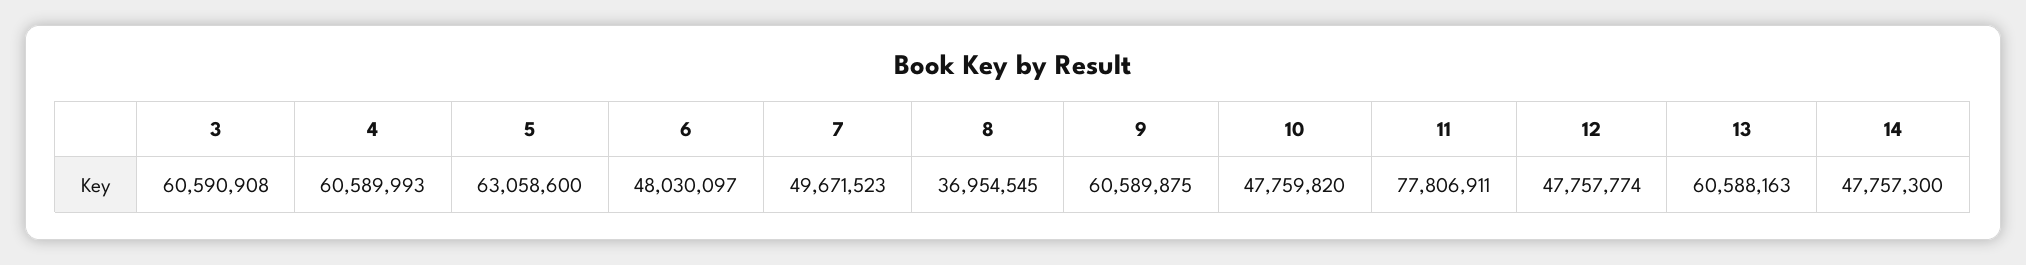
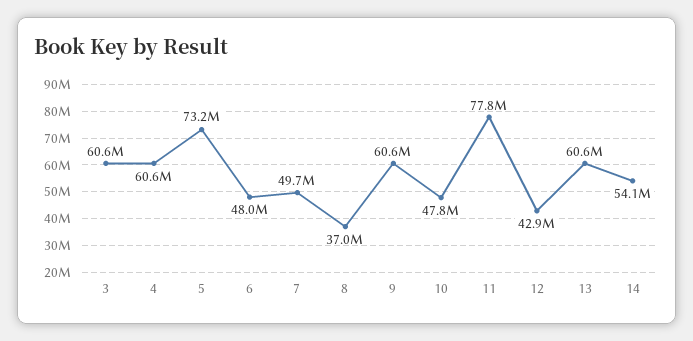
  {
    "3": 60590908,
    "4": 60589993,
-   "5": 63058600,
+   "5": 73200000,
    "6": 48030097,
    "7": 49671523,
    "8": 36954545,
    "9": 60589875,
    "10": 47759820,
    "11": 77806911,
-   "12": 47757774,
+   "12": 42900000,
    "13": 60588163,
-   "14": 47757300
+   "14": 54100000
  }

